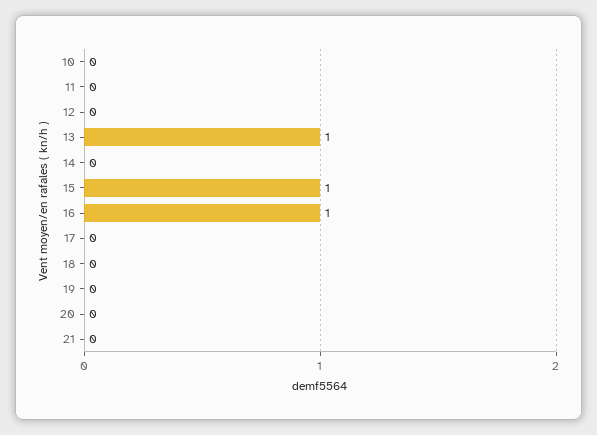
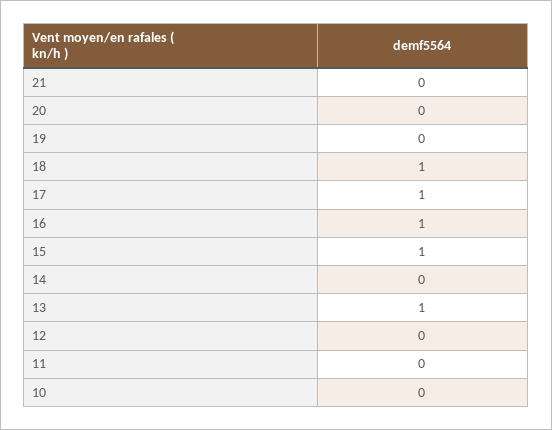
  {
    "10": 0,
    "11": 0,
    "12": 0,
    "13": 1,
    "14": 0,
    "15": 1,
    "16": 1,
-   "17": 0,
+   "17": 1,
-   "18": 0,
+   "18": 1,
    "19": 0,
    "20": 0,
    "21": 0
  }

